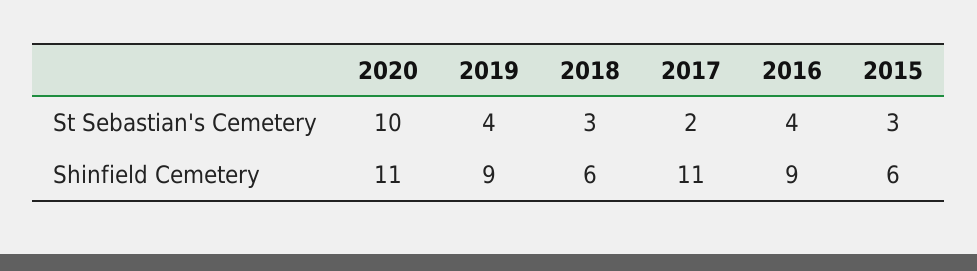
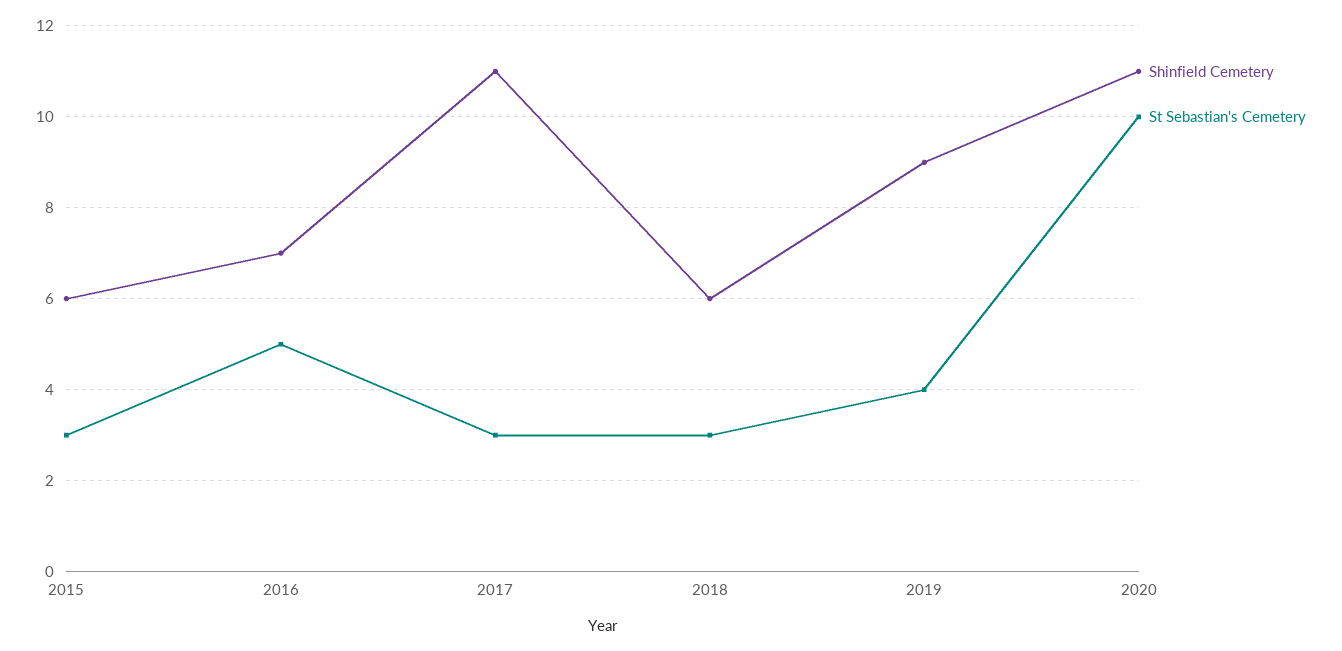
  {
    "St Sebastian's Cemetery": {
      "2020": 10,
      "2019": 4,
      "2018": 3,
-     "2017": 2,
+     "2017": 3,
-     "2016": 4,
+     "2016": 5,
      "2015": 3
    },
    "Shinfield Cemetery": {
      "2020": 11,
      "2019": 9,
      "2018": 6,
      "2017": 11,
-     "2016": 9,
+     "2016": 7,
      "2015": 6
    }
  }

